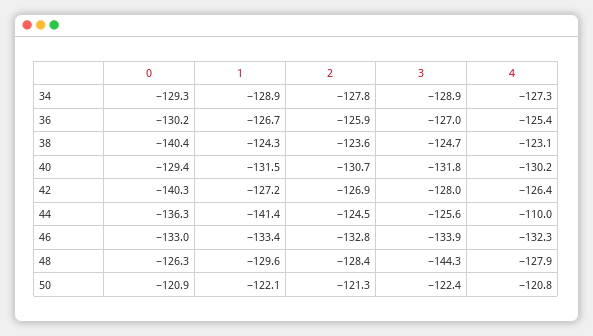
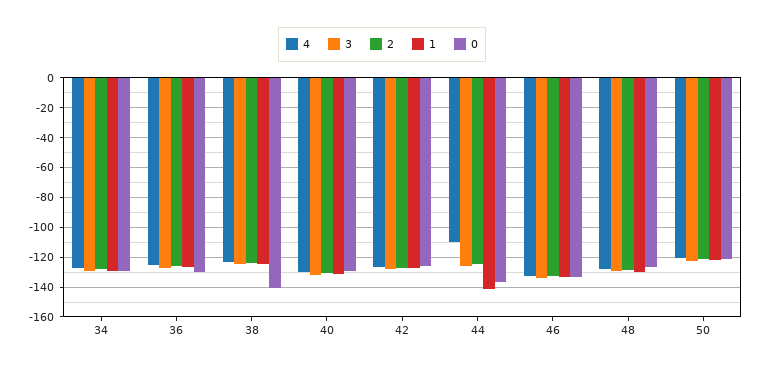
  {
    "0": {
      "34": -129.3,
      "36": -130.2,
      "38": -140.4,
      "40": -129.4,
-     "42": -140.3,
+     "42": -125,
      "44": -136.3,
      "46": -133,
      "48": -126.3,
      "50": -120.9
    },
    "1": {
      "34": -128.9,
      "36": -126.7,
      "38": -124.3,
      "40": -131.5,
      "42": -127.2,
      "44": -141.4,
      "46": -133.4,
      "48": -129.6,
      "50": -122.1
    },
    "2": {
      "34": -127.8,
      "36": -125.9,
      "38": -123.6,
      "40": -130.7,
      "42": -126.9,
      "44": -124.5,
      "46": -132.8,
      "48": -128.4,
      "50": -121.3
    },
    "3": {
      "34": -128.9,
      "36": -127,
      "38": -124.7,
      "40": -131.8,
      "42": -128,
      "44": -125.6,
      "46": -133.9,
-     "48": -144.3,
+     "48": -130,
      "50": -122.4
    },
    "4": {
      "34": -127.3,
      "36": -125.4,
      "38": -123.1,
      "40": -130.2,
      "42": -126.4,
      "44": -110,
      "46": -132.3,
      "48": -127.9,
      "50": -120.8
    }
  }

